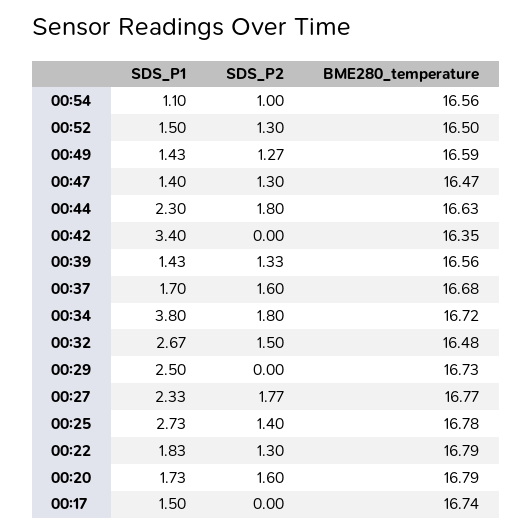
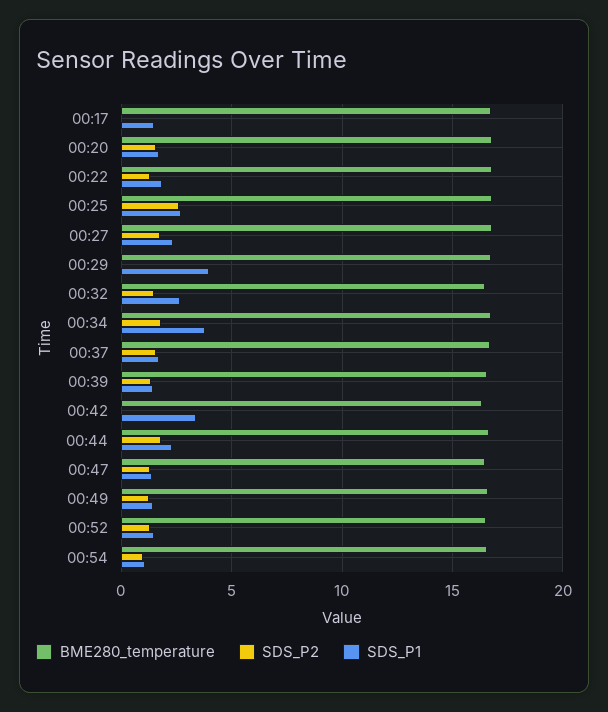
  {
    "SDS_P1": {
      "00:54": 1.1,
      "00:52": 1.5,
      "00:49": 1.43,
      "00:47": 1.4,
      "00:44": 2.3,
      "00:42": 3.4,
      "00:39": 1.43,
      "00:37": 1.7,
      "00:34": 3.8,
      "00:32": 2.67,
-     "00:29": 2.5,
+     "00:29": 4,
      "00:27": 2.33,
      "00:25": 2.73,
      "00:22": 1.83,
      "00:20": 1.73,
      "00:17": 1.5
    },
    "SDS_P2": {
      "00:54": 1,
      "00:52": 1.3,
      "00:49": 1.27,
      "00:47": 1.3,
      "00:44": 1.8,
      "00:42": 0,
      "00:39": 1.33,
      "00:37": 1.6,
      "00:34": 1.8,
      "00:32": 1.5,
      "00:29": 0,
      "00:27": 1.77,
-     "00:25": 1.4,
+     "00:25": 2.5,
      "00:22": 1.3,
      "00:20": 1.6,
      "00:17": 0
    },
    "BME280_temperature": {
      "00:54": 16.56,
      "00:52": 16.5,
      "00:49": 16.59,
      "00:47": 16.47,
      "00:44": 16.63,
      "00:42": 16.35,
      "00:39": 16.56,
      "00:37": 16.68,
      "00:34": 16.72,
      "00:32": 16.48,
      "00:29": 16.73,
      "00:27": 16.77,
      "00:25": 16.78,
      "00:22": 16.79,
      "00:20": 16.79,
      "00:17": 16.74
    }
  }

